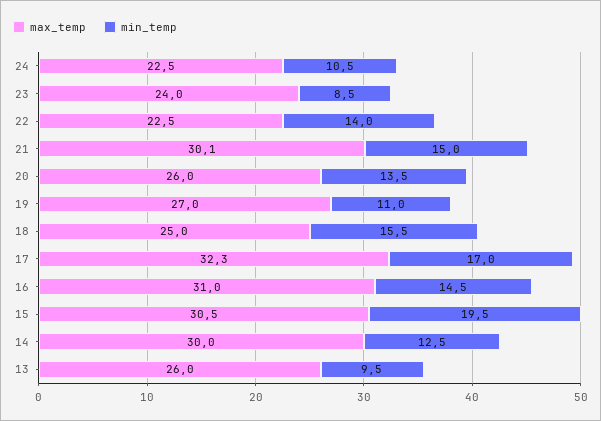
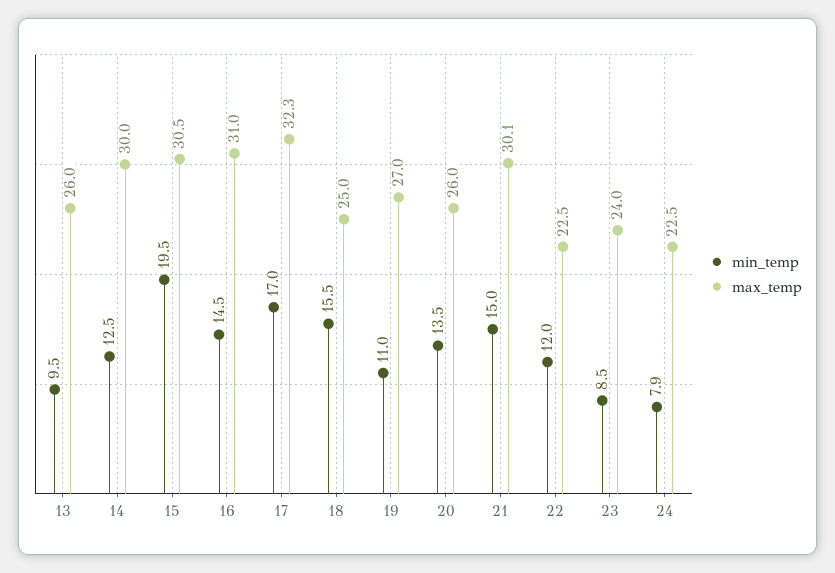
  {
    "max_temp": {
      "24": 22.5,
      "23": 24,
      "22": 22.5,
      "21": 30.1,
      "20": 26,
      "19": 27,
      "18": 25,
      "17": 32.3,
      "16": 31,
      "15": 30.5,
      "14": 30,
      "13": 26
    },
    "min_temp": {
-     "24": 10.5,
+     "24": 7.9,
      "23": 8.5,
-     "22": 14,
+     "22": 12,
      "21": 15,
      "20": 13.5,
      "19": 11,
      "18": 15.5,
      "17": 17,
      "16": 14.5,
      "15": 19.5,
      "14": 12.5,
      "13": 9.5
    }
  }

